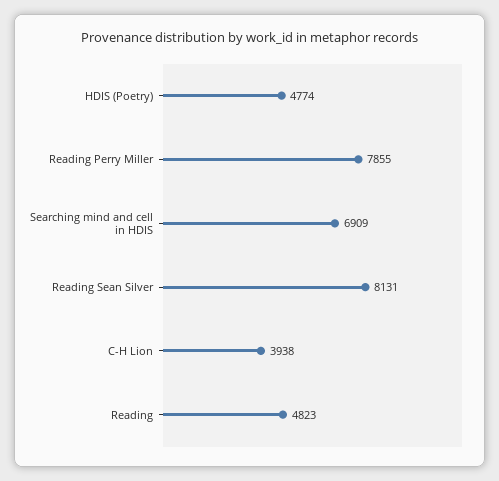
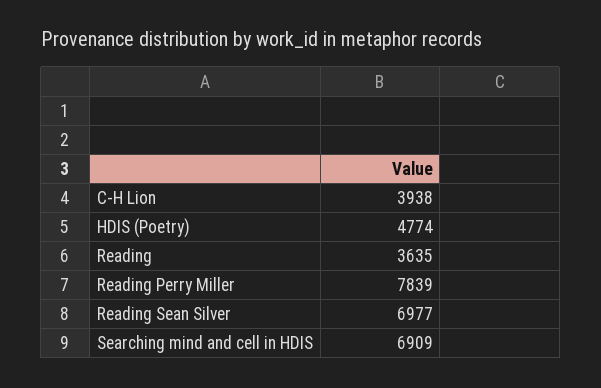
  {
    "HDIS (Poetry)": 4774,
-   "Reading Perry Miller": 7855,
+   "Reading Perry Miller": 7839,
    "Searching mind and cell in HDIS": 6909,
-   "Reading Sean Silver": 8131,
+   "Reading Sean Silver": 6977,
    "C-H Lion": 3938,
-   "Reading": 4823
+   "Reading": 3635
  }

